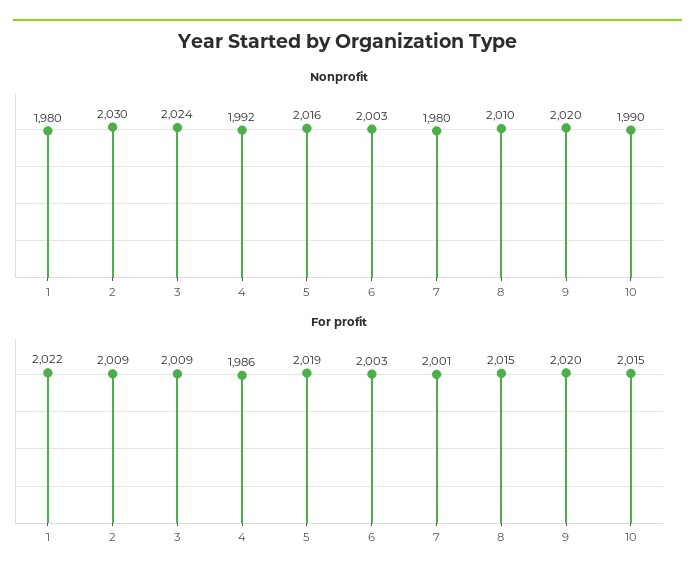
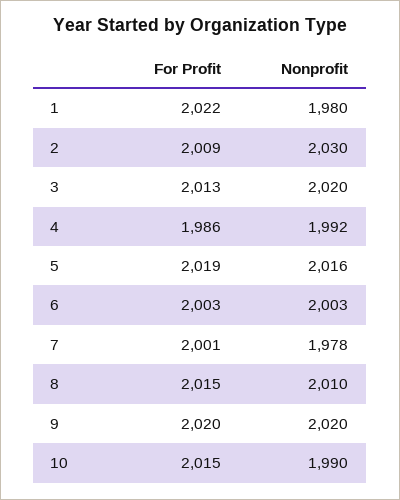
  {
    "Nonprofit": {
      "1": 1980,
      "2": 2030,
-     "3": 2024,
+     "3": 2020,
      "4": 1992,
      "5": 2016,
      "6": 2003,
-     "7": 1980,
+     "7": 1978,
      "8": 2010,
      "9": 2020,
      "10": 1990
    },
    "For profit": {
      "1": 2022,
      "2": 2009,
-     "3": 2009,
+     "3": 2013,
      "4": 1986,
      "5": 2019,
      "6": 2003,
      "7": 2001,
      "8": 2015,
      "9": 2020,
      "10": 2015
    }
  }

